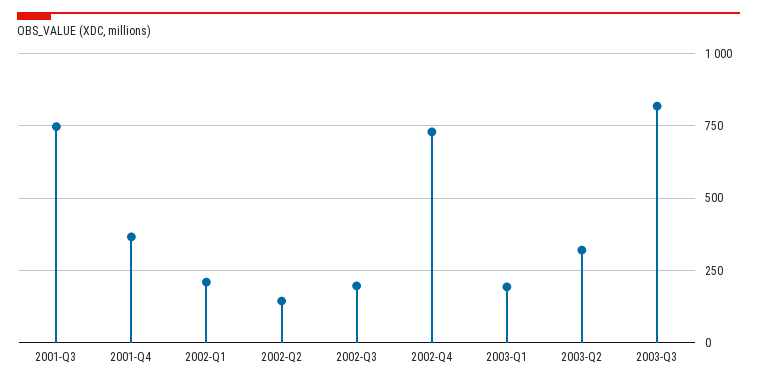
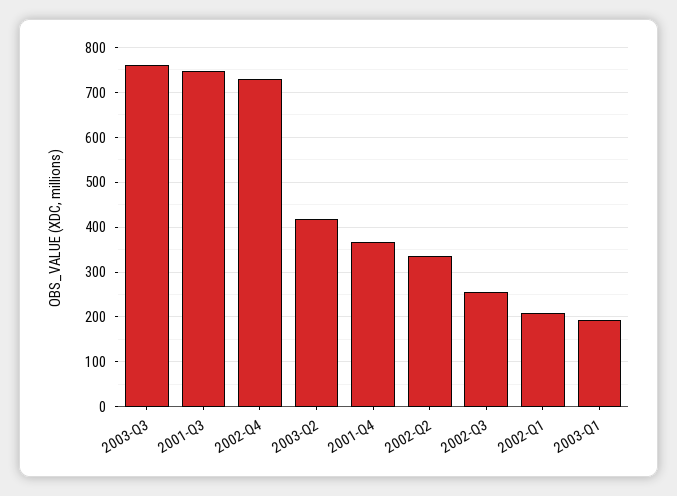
  {
    "2001-Q3": 740,
    "2001-Q4": 360,
    "2002-Q1": 200,
-   "2002-Q2": 150,
+   "2002-Q2": 340,
-   "2002-Q3": 200,
+   "2002-Q3": 260,
    "2002-Q4": 720,
    "2003-Q1": 200,
-   "2003-Q2": 325,
+   "2003-Q2": 420,
-   "2003-Q3": 825
+   "2003-Q3": 760
  }

